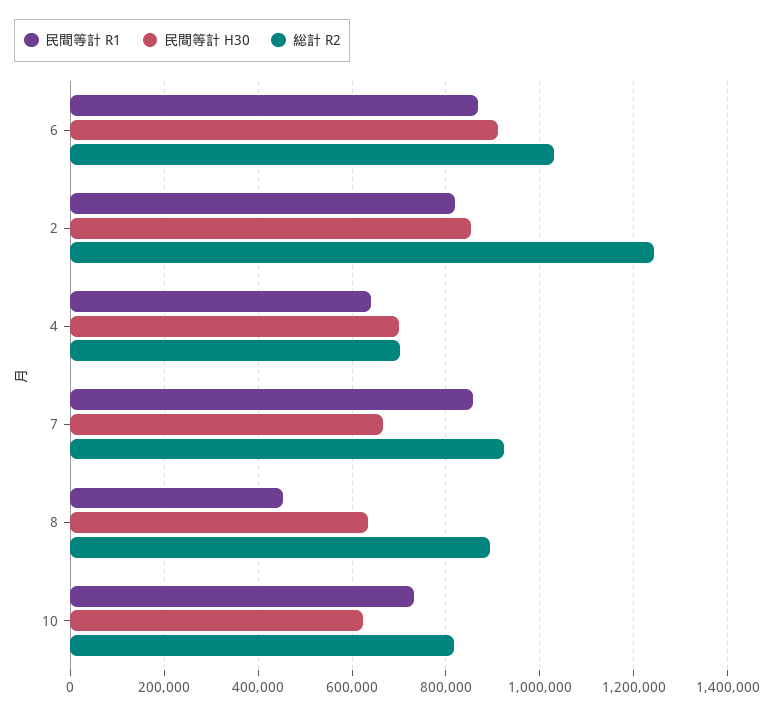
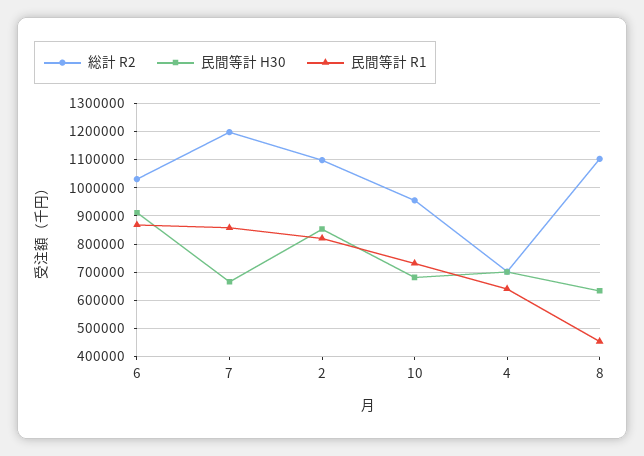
  {
    "民間等計 R1": {
      "6": 860000,
      "2": 820000,
      "4": 640000,
      "7": 860000,
      "8": 460000,
      "10": 740000
    },
    "民間等計 H30": {
      "6": 920000,
      "2": 860000,
      "4": 700000,
      "7": 660000,
      "8": 640000,
-     "10": 620000
+     "10": 675000
    },
    "総計 R2": {
      "6": 1040000,
-     "2": 1240000,
+     "2": 1100000,
      "4": 700000,
-     "7": 920000,
+     "7": 1200000,
-     "8": 900000,
+     "8": 1100000,
-     "10": 820000
+     "10": 950000
    }
  }

